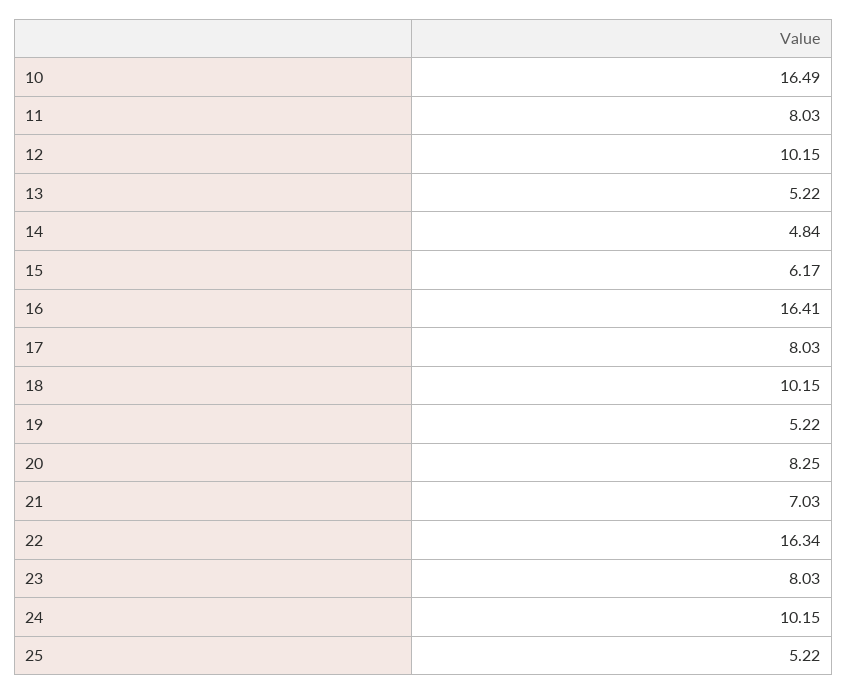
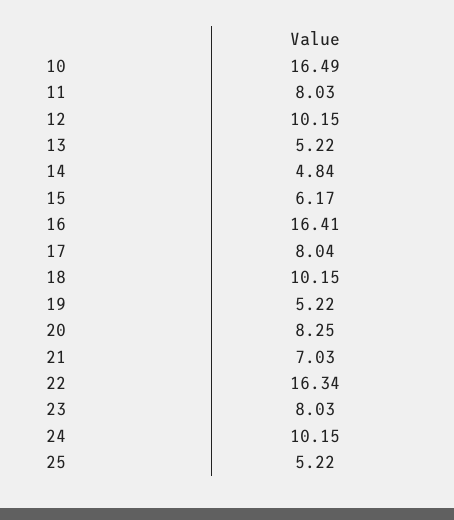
  {
    "10": 16.49,
    "11": 8.03,
    "12": 10.15,
    "13": 5.22,
    "14": 4.84,
    "15": 6.17,
    "16": 16.41,
-   "17": 8.03,
+   "17": 8.04,
    "18": 10.15,
    "19": 5.22,
    "20": 8.25,
    "21": 7.03,
    "22": 16.34,
    "23": 8.03,
    "24": 10.15,
    "25": 5.22
  }

